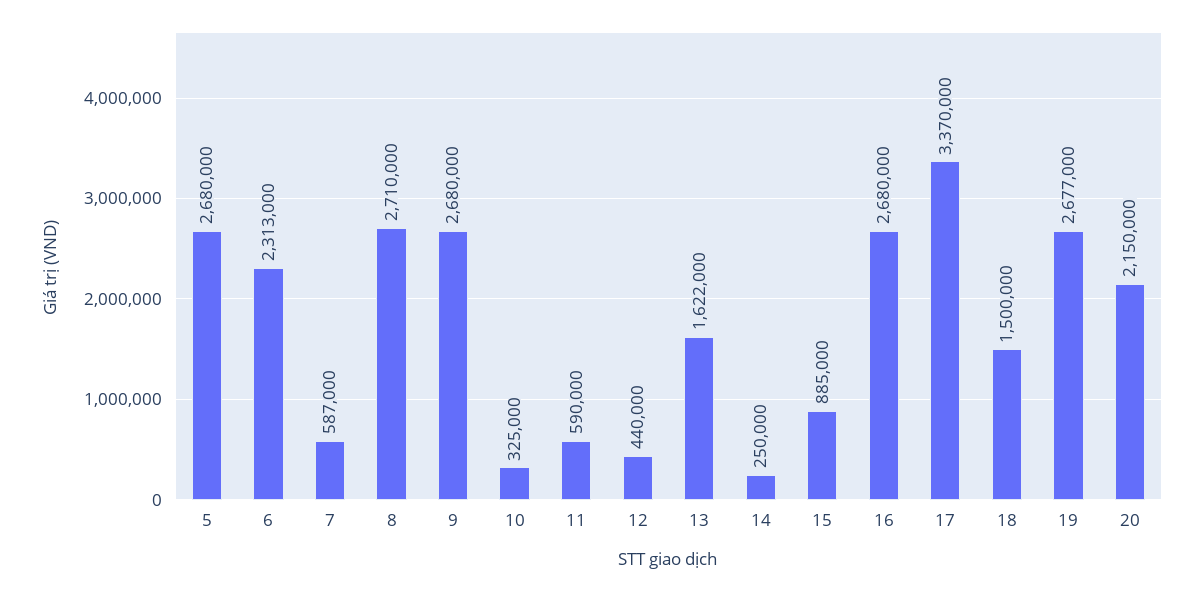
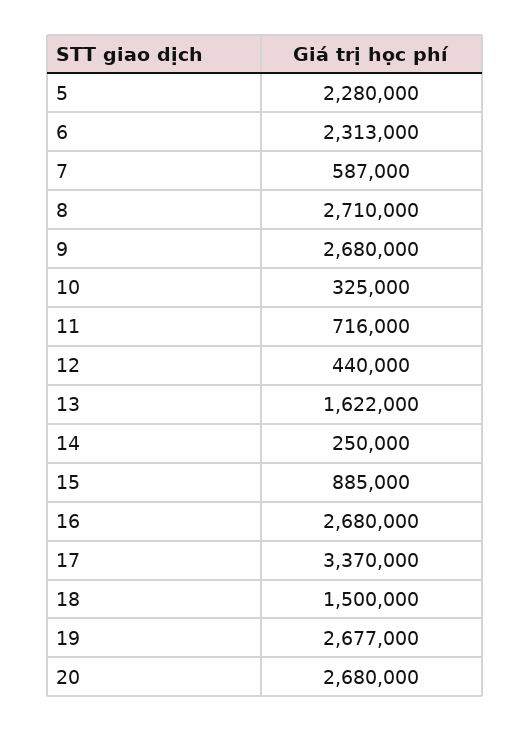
  {
-   "5": 2680000,
+   "5": 2280000,
    "6": 2313000,
    "7": 587000,
    "8": 2710000,
    "9": 2680000,
    "10": 325000,
-   "11": 590000,
+   "11": 716000,
    "12": 440000,
    "13": 1622000,
    "14": 250000,
    "15": 885000,
    "16": 2680000,
    "17": 3370000,
    "18": 1500000,
    "19": 2677000,
-   "20": 2150000
+   "20": 2680000
  }

